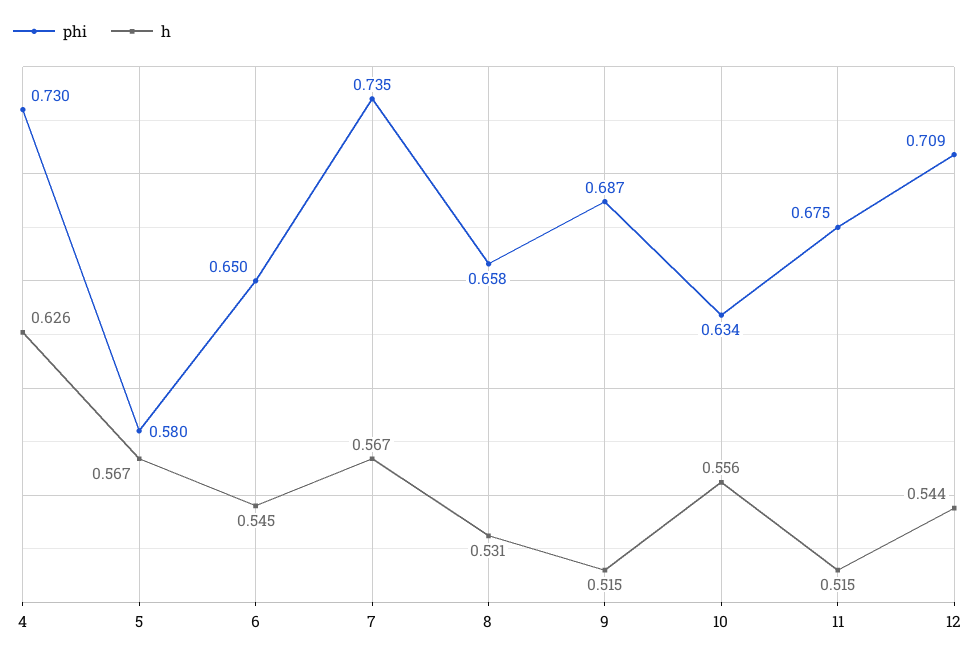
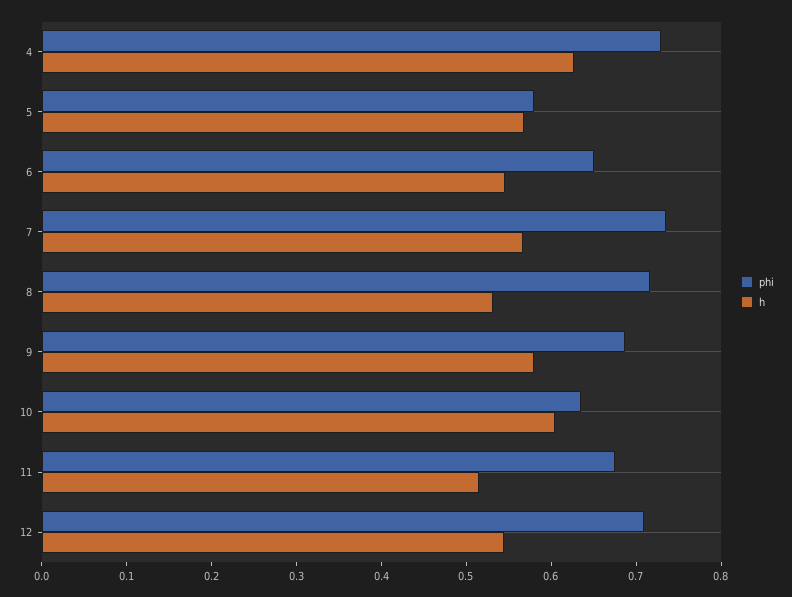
  {
    "phi": {
      "4": 0.73,
      "5": 0.58,
      "6": 0.65,
      "7": 0.735,
-     "8": 0.658,
+     "8": 0.72,
      "9": 0.687,
      "10": 0.634,
      "11": 0.675,
      "12": 0.709
    },
    "h": {
      "4": 0.626,
      "5": 0.567,
      "6": 0.545,
      "7": 0.567,
      "8": 0.531,
-     "9": 0.515,
+     "9": 0.58,
-     "10": 0.556,
+     "10": 0.6,
      "11": 0.515,
      "12": 0.544
    }
  }

